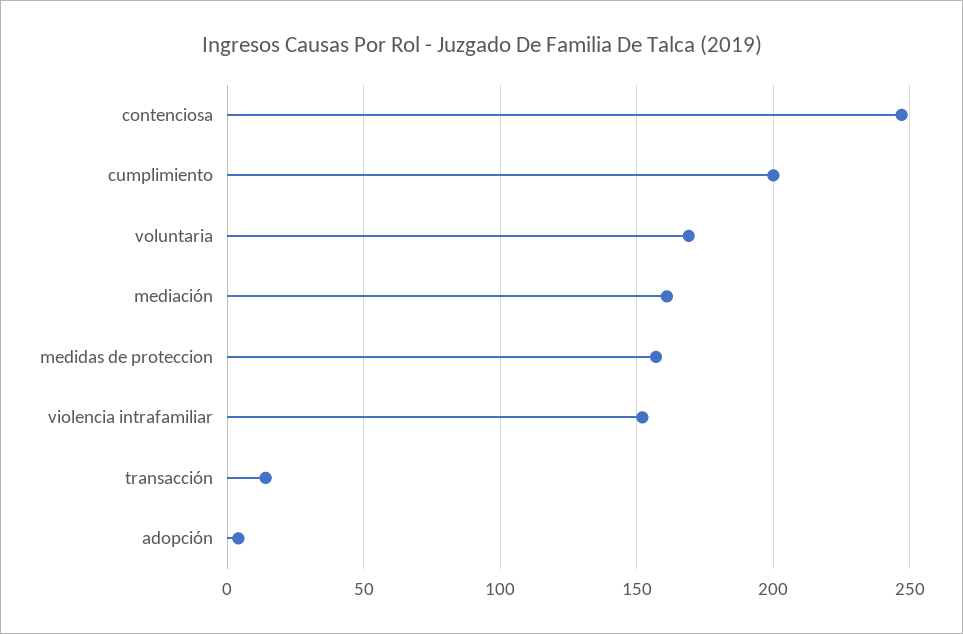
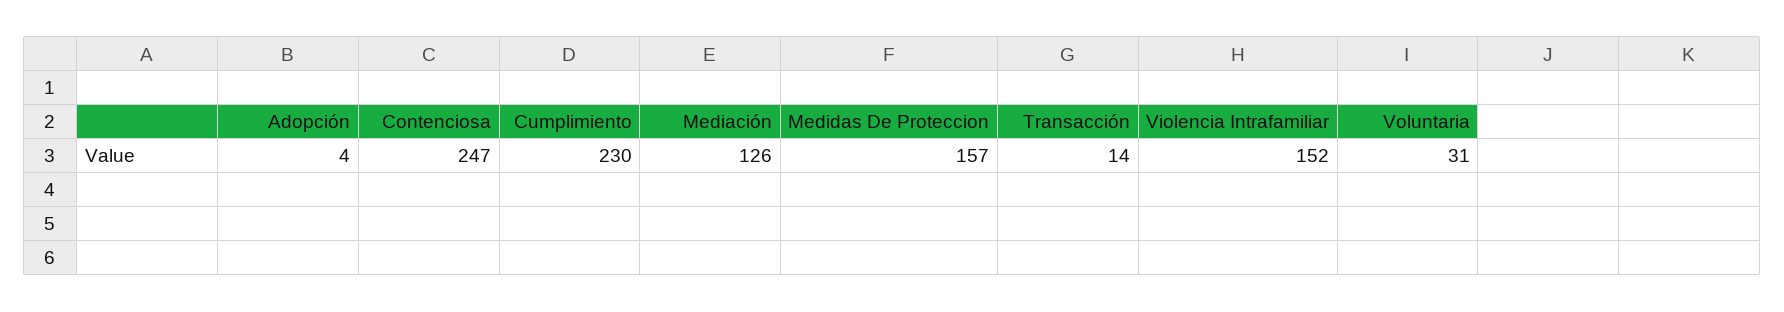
  {
    "contenciosa": 247,
-   "cumplimiento": 200,
+   "cumplimiento": 230,
-   "voluntaria": 170,
+   "voluntaria": 31,
-   "mediación": 160,
+   "mediación": 126,
    "medidas de proteccion": 157,
    "violencia intrafamiliar": 152,
    "transacción": 14,
    "adopción": 4
  }

